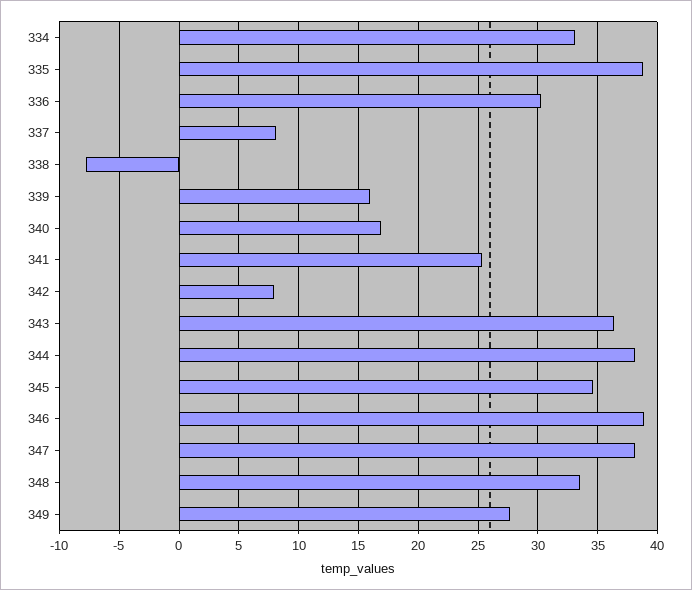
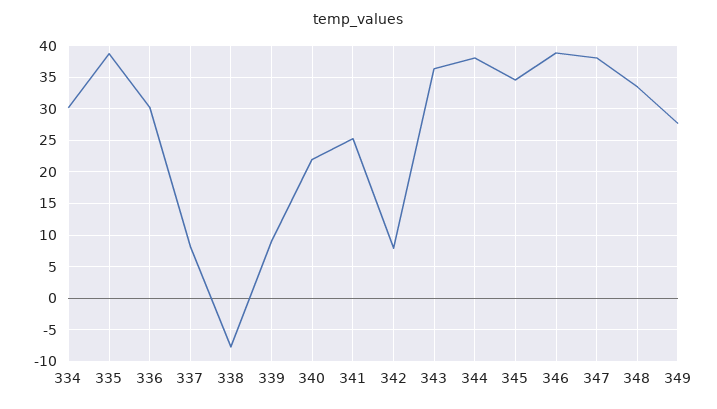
  {
-   "334": 33,
+   "334": 30,
    "335": 39,
    "336": 30,
    "337": 8,
    "338": -8,
-   "339": 16,
+   "339": 9,
-   "340": 17,
+   "340": 22,
    "341": 25,
    "342": 8,
    "343": 36,
    "344": 38,
    "345": 35,
    "346": 39,
    "347": 38,
    "348": 34,
    "349": 28
  }

